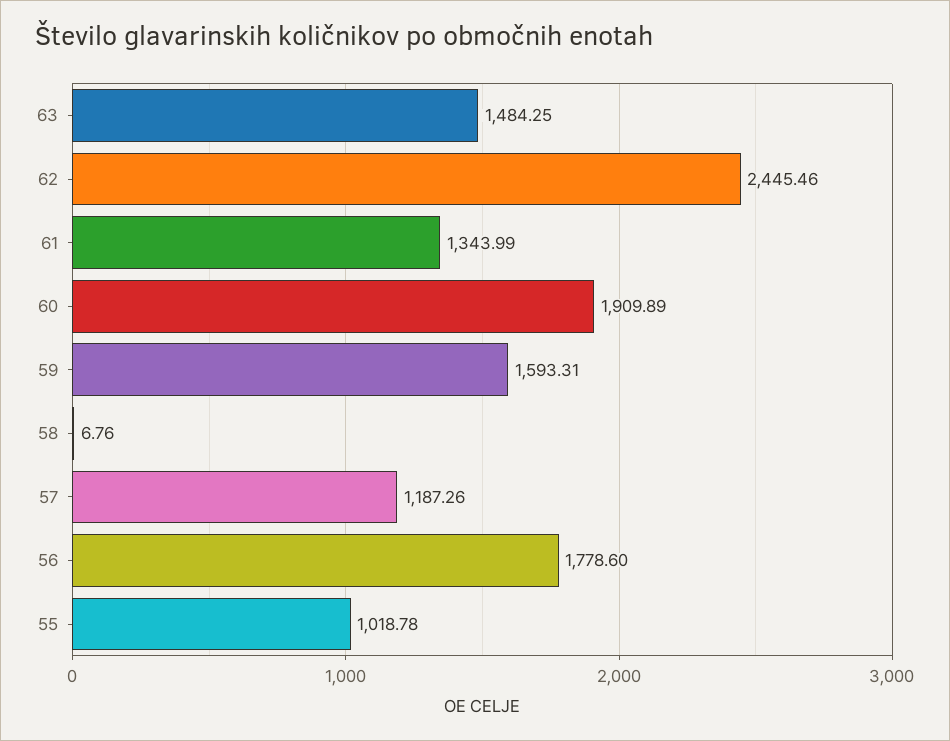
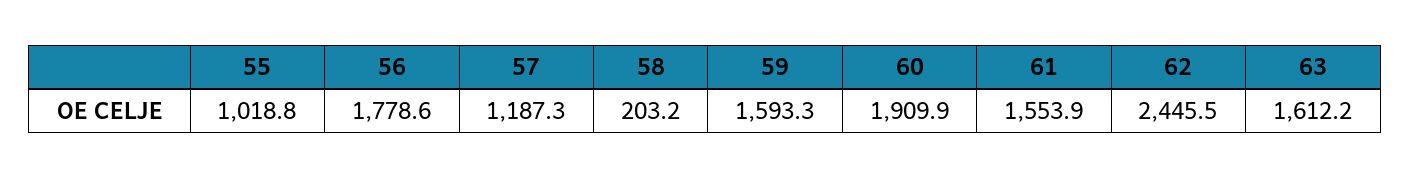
  {
-   "63": 1484.25,
+   "63": 1612.2,
    "62": 2445.46,
-   "61": 1343.99,
+   "61": 1553.9,
    "60": 1909.89,
    "59": 1593.31,
-   "58": 6.76,
+   "58": 203.2,
    "57": 1187.26,
    "56": 1778.6,
    "55": 1018.78
  }

